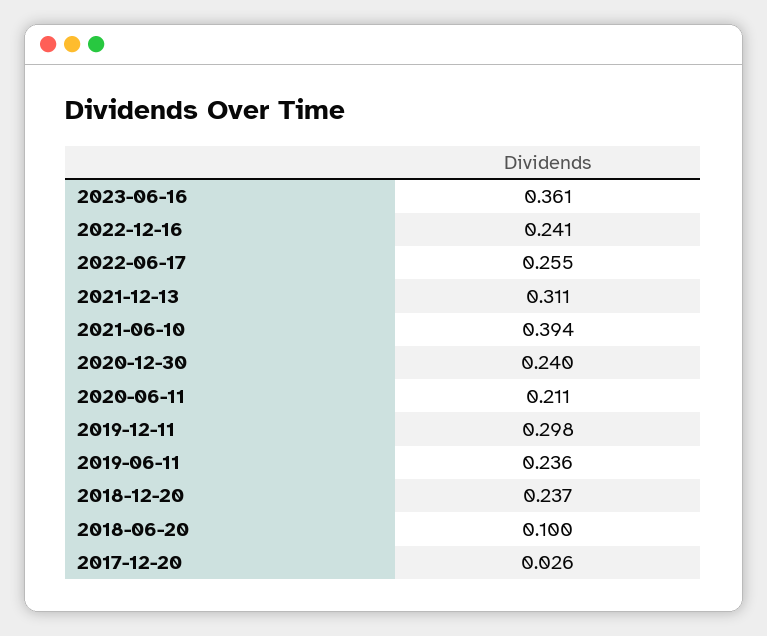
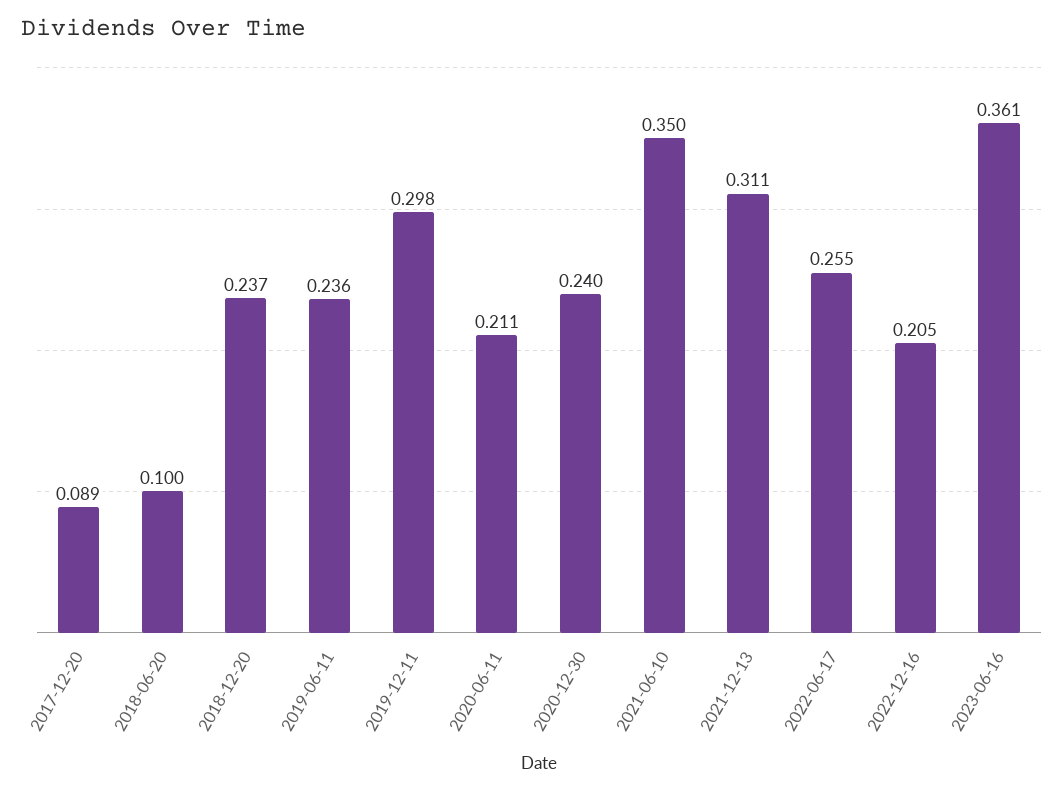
  {
    "2023-06-16": 0.361,
-   "2022-12-16": 0.241,
+   "2022-12-16": 0.205,
    "2022-06-17": 0.255,
    "2021-12-13": 0.311,
-   "2021-06-10": 0.394,
+   "2021-06-10": 0.35,
    "2020-12-30": 0.24,
    "2020-06-11": 0.211,
    "2019-12-11": 0.298,
    "2019-06-11": 0.236,
    "2018-12-20": 0.237,
    "2018-06-20": 0.1,
-   "2017-12-20": 0.026
+   "2017-12-20": 0.089
  }

